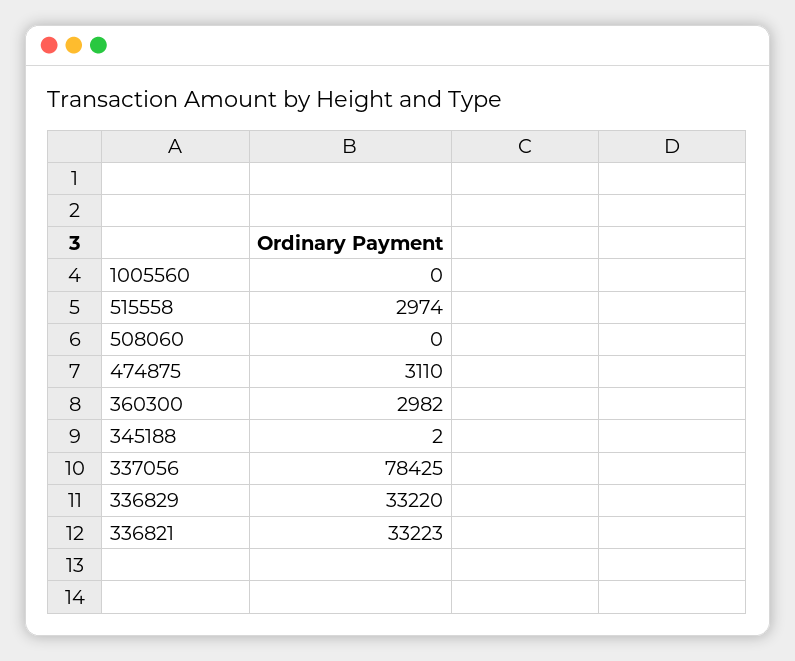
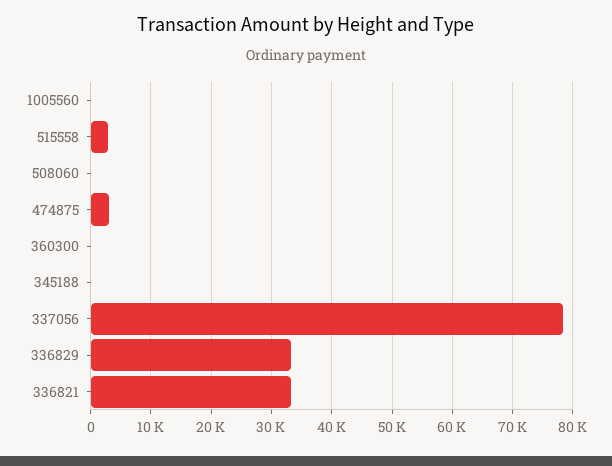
  {
    "1005560": 0,
    "515558": 2974,
    "508060": 0,
    "474875": 3110,
-   "360300": 2982,
+   "360300": 0,
    "345188": 2,
    "337056": 78425,
    "336829": 33220,
    "336821": 33223
  }

